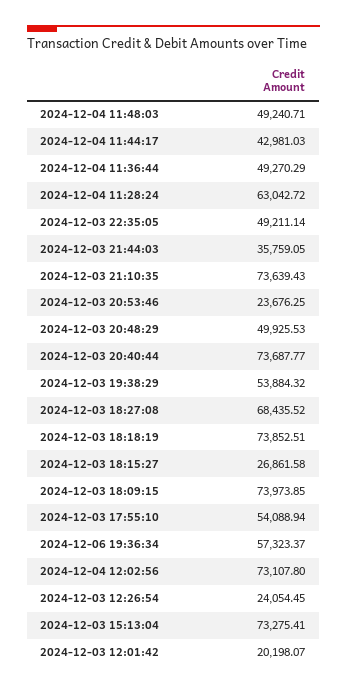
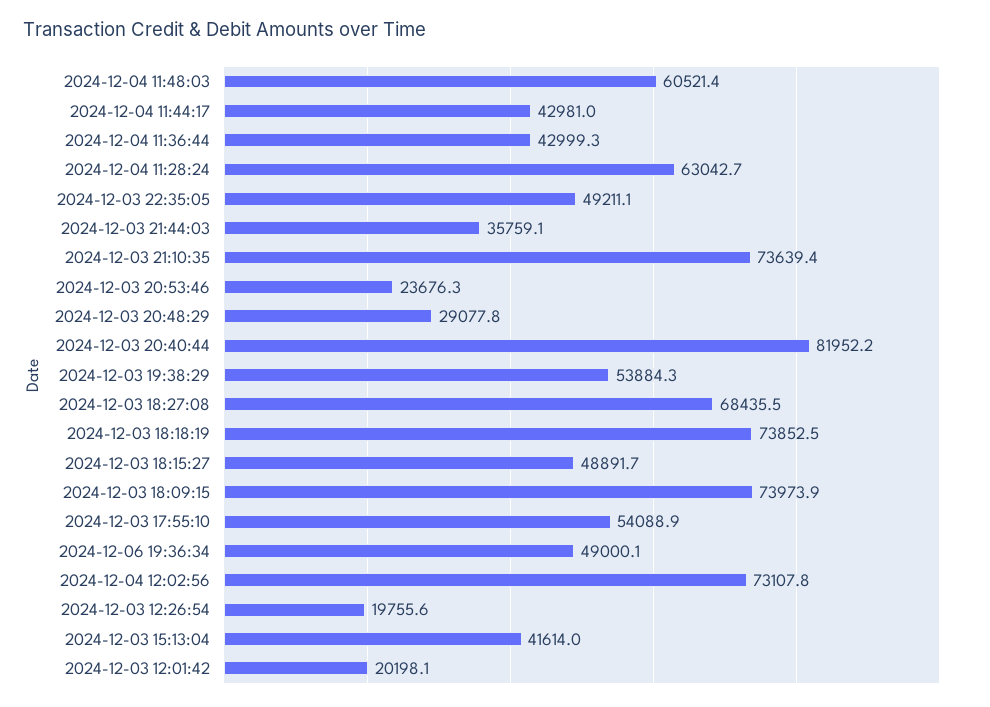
  {
-   "2024-12-04 11:48:03": 49240.71,
+   "2024-12-04 11:48:03": 60521.4,
    "2024-12-04 11:44:17": 42981.03,
-   "2024-12-04 11:36:44": 49270.29,
+   "2024-12-04 11:36:44": 42999.3,
    "2024-12-04 11:28:24": 63042.72,
    "2024-12-03 22:35:05": 49211.14,
    "2024-12-03 21:44:03": 35759.05,
    "2024-12-03 21:10:35": 73639.43,
    "2024-12-03 20:53:46": 23676.25,
-   "2024-12-03 20:48:29": 49925.53,
+   "2024-12-03 20:48:29": 29077.8,
-   "2024-12-03 20:40:44": 73687.77,
+   "2024-12-03 20:40:44": 81952.2,
    "2024-12-03 19:38:29": 53884.32,
    "2024-12-03 18:27:08": 68435.52,
    "2024-12-03 18:18:19": 73852.51,
-   "2024-12-03 18:15:27": 26861.58,
+   "2024-12-03 18:15:27": 48891.7,
    "2024-12-03 18:09:15": 73973.85,
    "2024-12-03 17:55:10": 54088.94,
-   "2024-12-06 19:36:34": 57323.37,
+   "2024-12-06 19:36:34": 49000.1,
    "2024-12-04 12:02:56": 73107.8,
-   "2024-12-03 12:26:54": 24054.45,
+   "2024-12-03 12:26:54": 19755.6,
-   "2024-12-03 15:13:04": 73275.41,
+   "2024-12-03 15:13:04": 41614,
    "2024-12-03 12:01:42": 20198.07
  }

